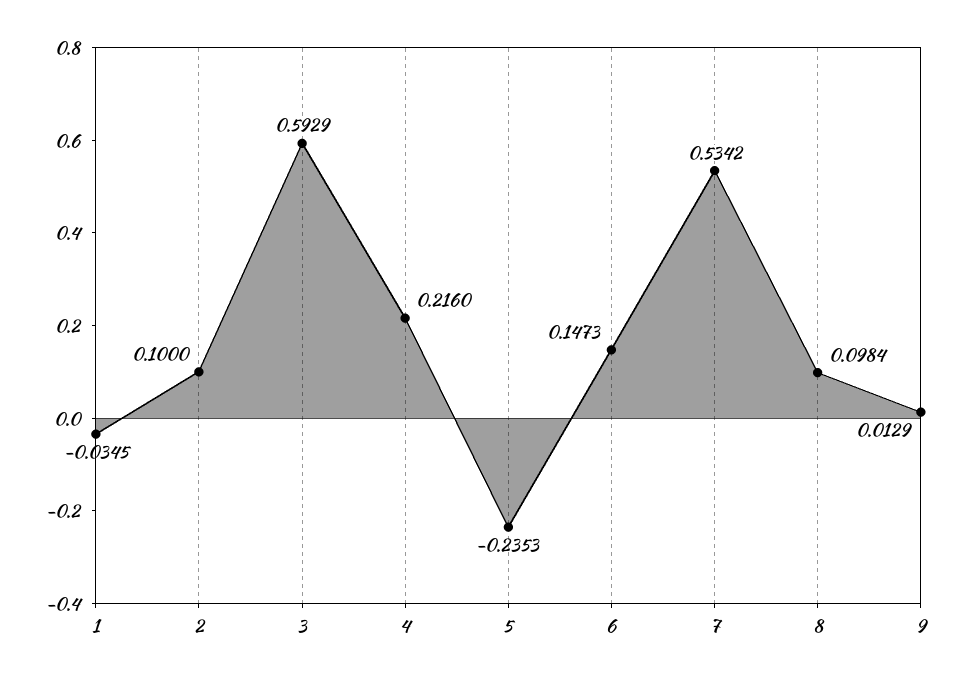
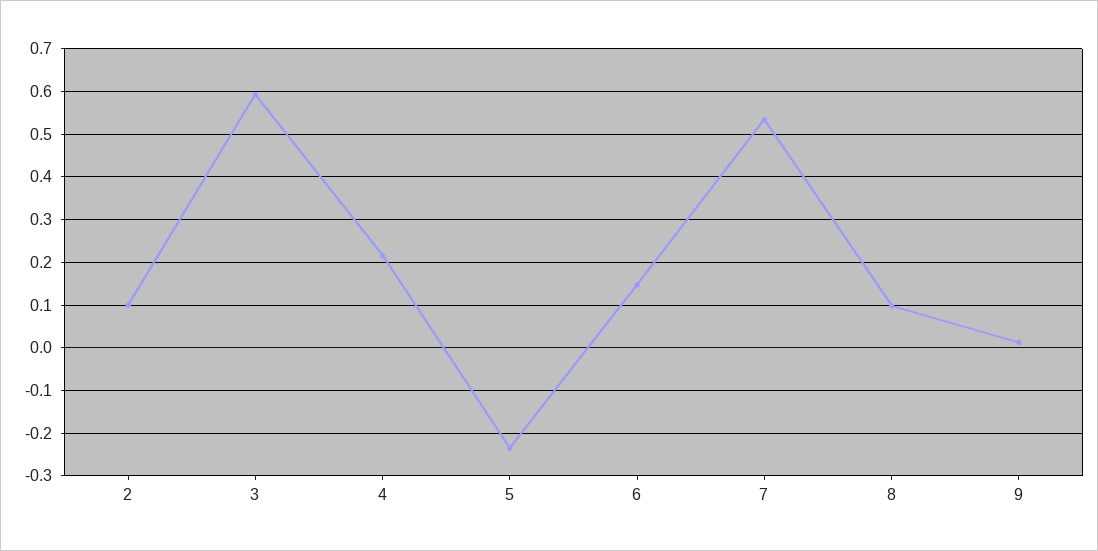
  {
-   "1": -0.0345,
    "2": 0.1,
    "3": 0.5929,
    "4": 0.216,
    "5": -0.2353,
    "6": 0.1473,
    "7": 0.5342,
    "8": 0.0984,
    "9": 0.0129
  }

